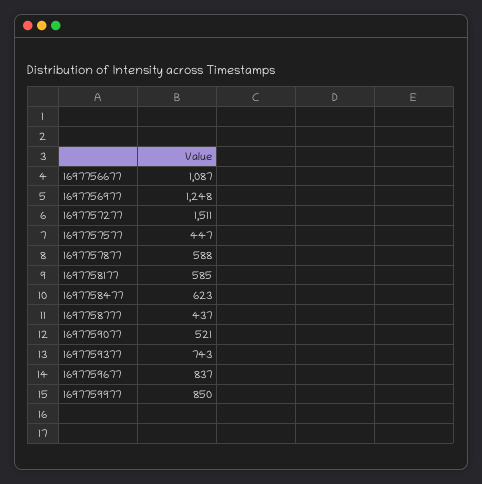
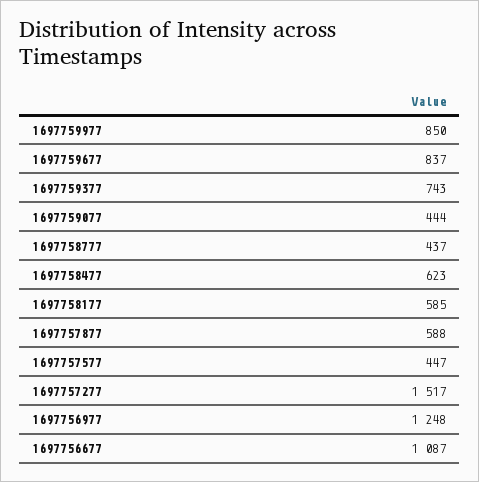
  {
    "1697756677": 1087,
    "1697756977": 1248,
-   "1697757277": 1511,
+   "1697757277": 1517,
    "1697757577": 447,
    "1697757877": 588,
    "1697758177": 585,
    "1697758477": 623,
    "1697758777": 437,
-   "1697759077": 521,
+   "1697759077": 444,
    "1697759377": 743,
    "1697759677": 837,
    "1697759977": 850
  }

